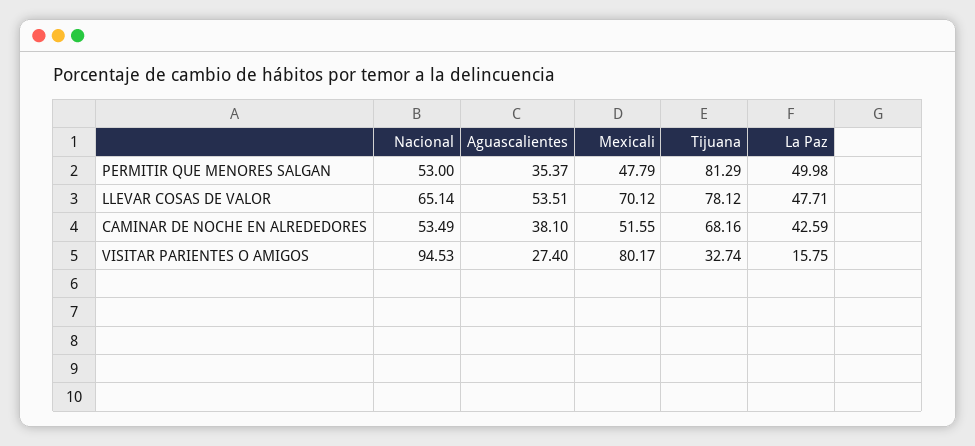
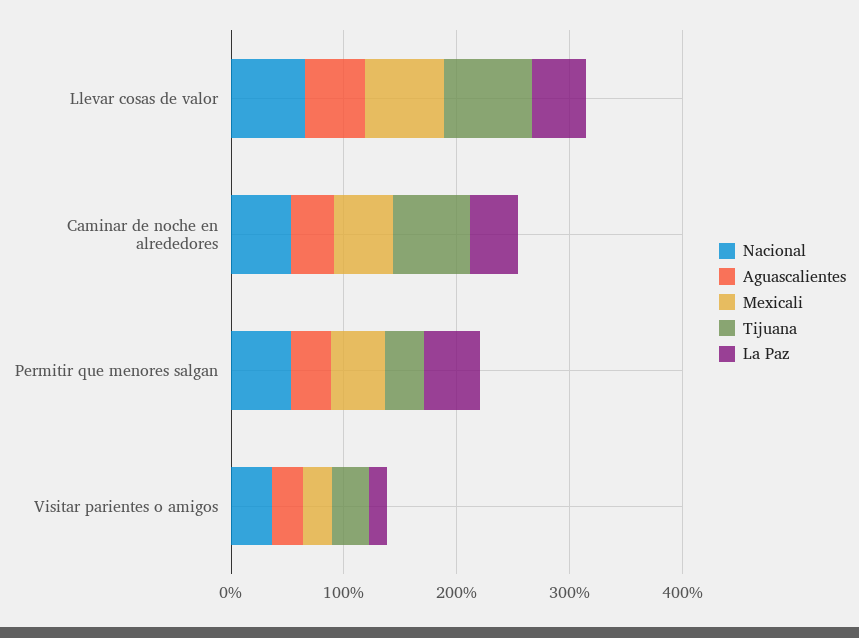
  {
    "Nacional": {
      "PERMITIR QUE MENORES SALGAN": 53,
      "LLEVAR COSAS DE VALOR": 65.14,
      "CAMINAR DE NOCHE EN ALREDEDORES": 53.49,
-     "VISITAR PARIENTES O AMIGOS": 94.53
+     "VISITAR PARIENTES O AMIGOS": 40
    },
    "Aguascalientes": {
      "PERMITIR QUE MENORES SALGAN": 35.37,
      "LLEVAR COSAS DE VALOR": 53.51,
      "CAMINAR DE NOCHE EN ALREDEDORES": 38.1,
      "VISITAR PARIENTES O AMIGOS": 27.4
    },
    "Mexicali": {
      "PERMITIR QUE MENORES SALGAN": 47.79,
      "LLEVAR COSAS DE VALOR": 70.12,
      "CAMINAR DE NOCHE EN ALREDEDORES": 51.55,
-     "VISITAR PARIENTES O AMIGOS": 80.17
+     "VISITAR PARIENTES O AMIGOS": 20
    },
    "Tijuana": {
-     "PERMITIR QUE MENORES SALGAN": 81.29,
+     "PERMITIR QUE MENORES SALGAN": 40,
      "LLEVAR COSAS DE VALOR": 78.12,
      "CAMINAR DE NOCHE EN ALREDEDORES": 68.16,
      "VISITAR PARIENTES O AMIGOS": 32.74
    },
    "La Paz": {
      "PERMITIR QUE MENORES SALGAN": 49.98,
      "LLEVAR COSAS DE VALOR": 47.71,
      "CAMINAR DE NOCHE EN ALREDEDORES": 42.59,
      "VISITAR PARIENTES O AMIGOS": 15.75
    }
  }

